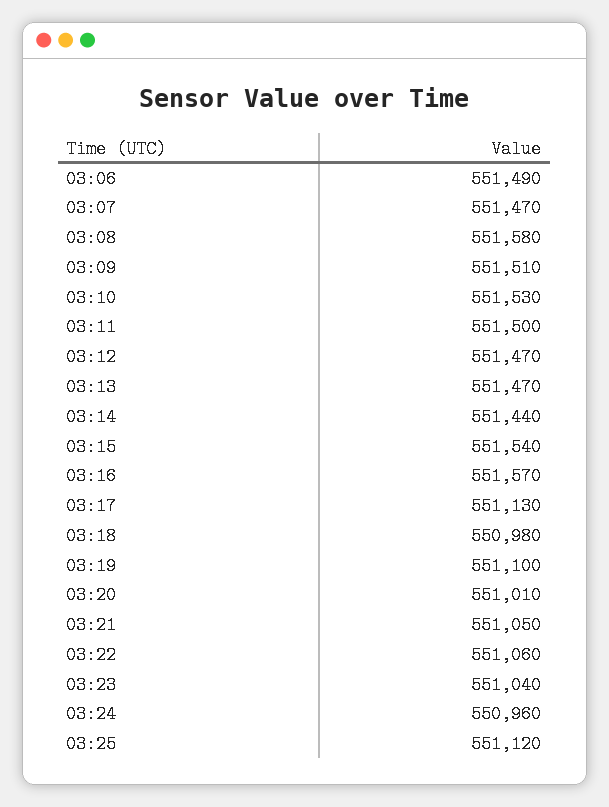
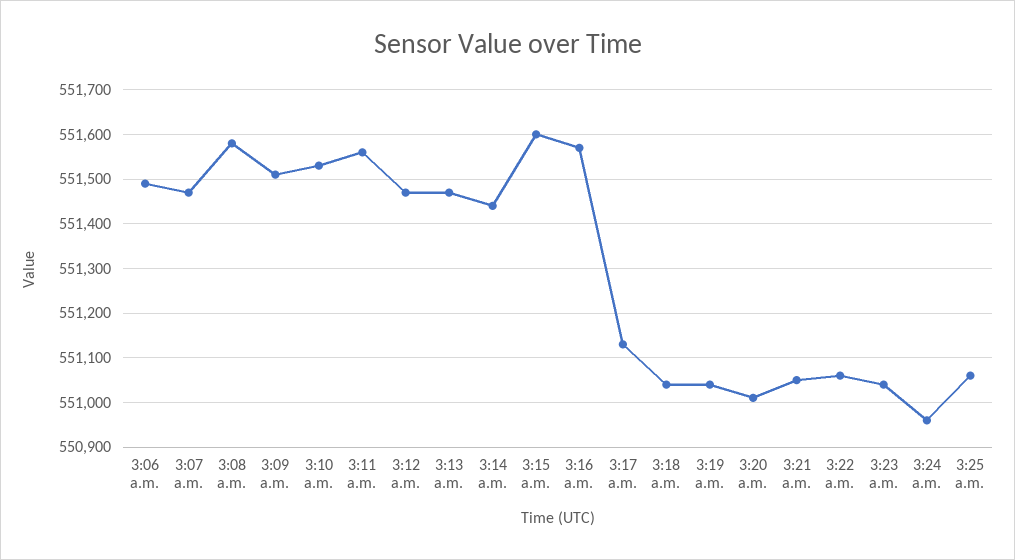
  {
    "03:06": 551490,
    "03:07": 551470,
    "03:08": 551580,
    "03:09": 551510,
    "03:10": 551530,
-   "03:11": 551500,
+   "03:11": 551560,
    "03:12": 551470,
    "03:13": 551470,
    "03:14": 551440,
-   "03:15": 551540,
+   "03:15": 551600,
    "03:16": 551570,
    "03:17": 551130,
-   "03:18": 550980,
+   "03:18": 551040,
-   "03:19": 551100,
+   "03:19": 551040,
    "03:20": 551010,
    "03:21": 551050,
    "03:22": 551060,
    "03:23": 551040,
    "03:24": 550960,
-   "03:25": 551120
+   "03:25": 551060
  }

